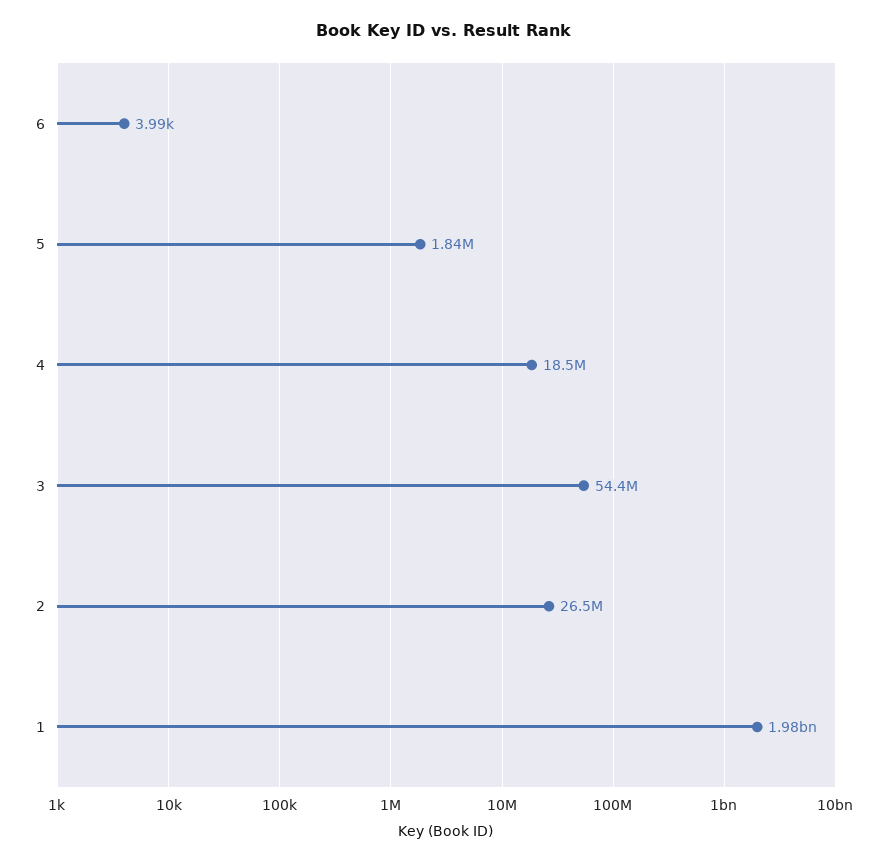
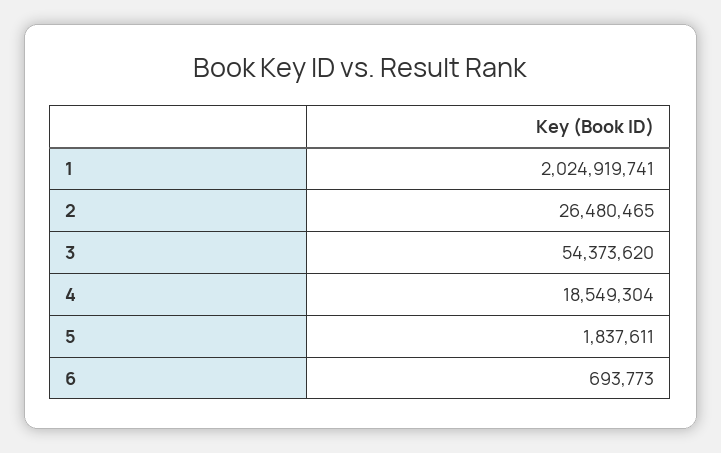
  {
-   "6": 3990,
+   "6": 693773,
    "5": 1837611,
    "4": 18549304,
    "3": 54373620,
    "2": 26480465,
-   "1": 1980000000
+   "1": 2024919741
  }

